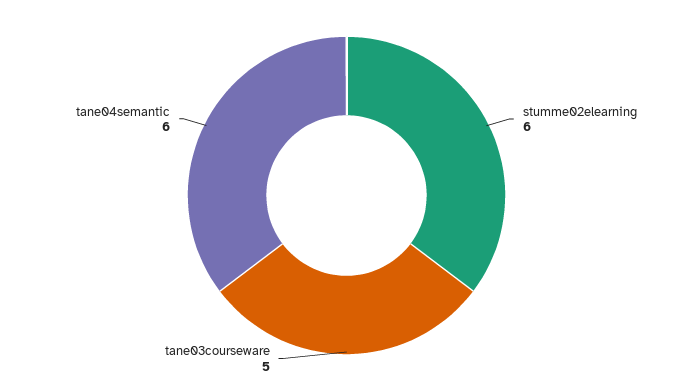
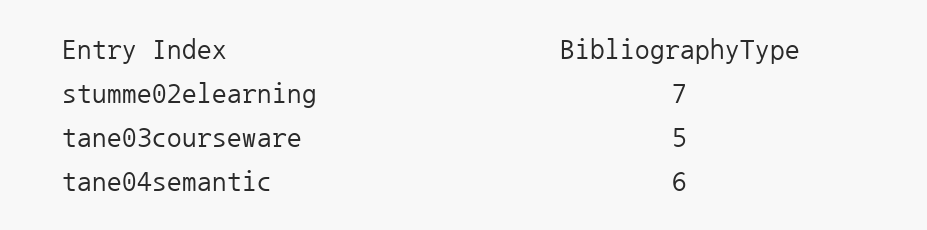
  {
-   "stumme02elearning": 6,
+   "stumme02elearning": 7,
    "tane03courseware": 5,
    "tane04semantic": 6
  }

